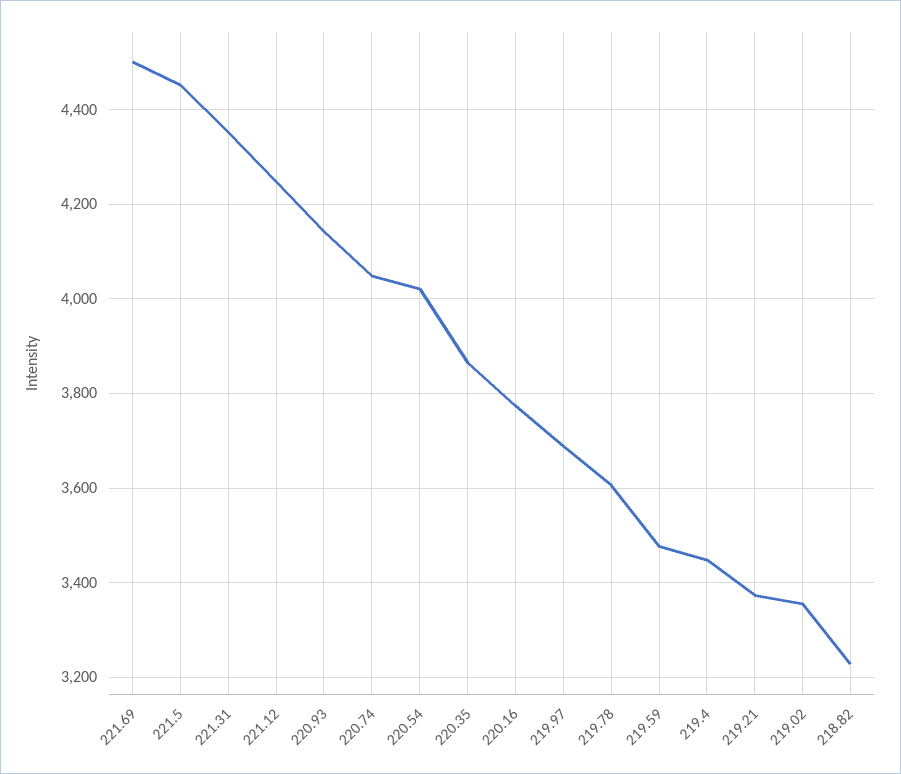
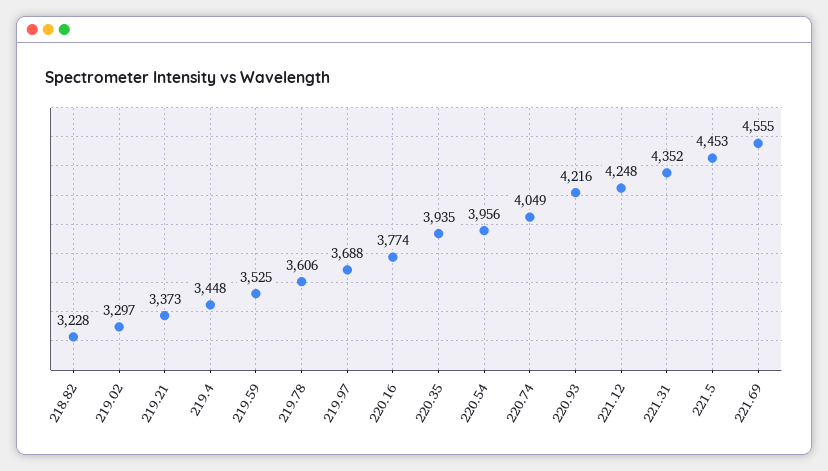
  {
-   "221.69": 4500,
+   "221.69": 4555,
    "221.5": 4453,
    "221.31": 4352,
    "221.12": 4248,
-   "220.93": 4140,
+   "220.93": 4216,
    "220.74": 4049,
-   "220.54": 4020,
+   "220.54": 3956,
-   "220.35": 3860,
+   "220.35": 3935,
    "220.16": 3774,
    "219.97": 3688,
    "219.78": 3606,
-   "219.59": 3480,
+   "219.59": 3525,
    "219.4": 3448,
    "219.21": 3373,
-   "219.02": 3360,
+   "219.02": 3297,
    "218.82": 3228
  }

